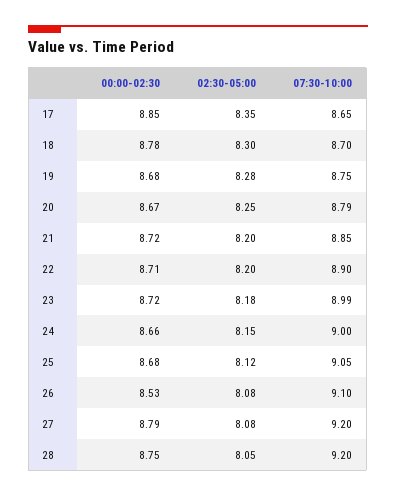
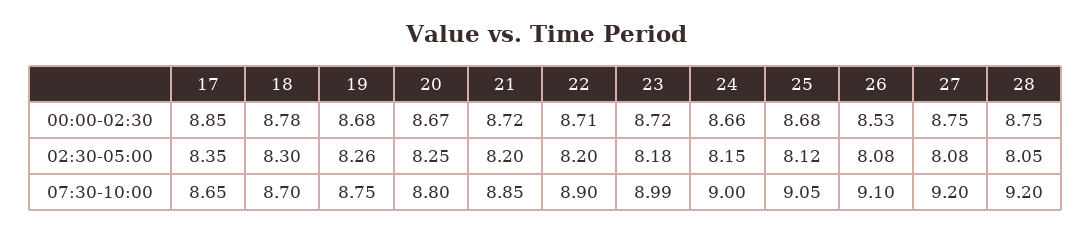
  {
    "00:00-02:30": {
      "17": 8.85,
      "18": 8.78,
      "19": 8.68,
      "20": 8.67,
      "21": 8.72,
      "22": 8.71,
      "23": 8.72,
      "24": 8.66,
      "25": 8.68,
      "26": 8.53,
-     "27": 8.79,
+     "27": 8.75,
      "28": 8.75
    },
    "02:30-05:00": {
      "17": 8.35,
      "18": 8.3,
-     "19": 8.28,
+     "19": 8.26,
      "20": 8.25,
      "21": 8.2,
      "22": 8.2,
      "23": 8.18,
      "24": 8.15,
      "25": 8.12,
      "26": 8.08,
      "27": 8.08,
      "28": 8.05
    },
    "07:30-10:00": {
      "17": 8.65,
      "18": 8.7,
      "19": 8.75,
-     "20": 8.79,
+     "20": 8.8,
      "21": 8.85,
      "22": 8.9,
      "23": 8.99,
      "24": 9,
      "25": 9.05,
      "26": 9.1,
      "27": 9.2,
      "28": 9.2
    }
  }

